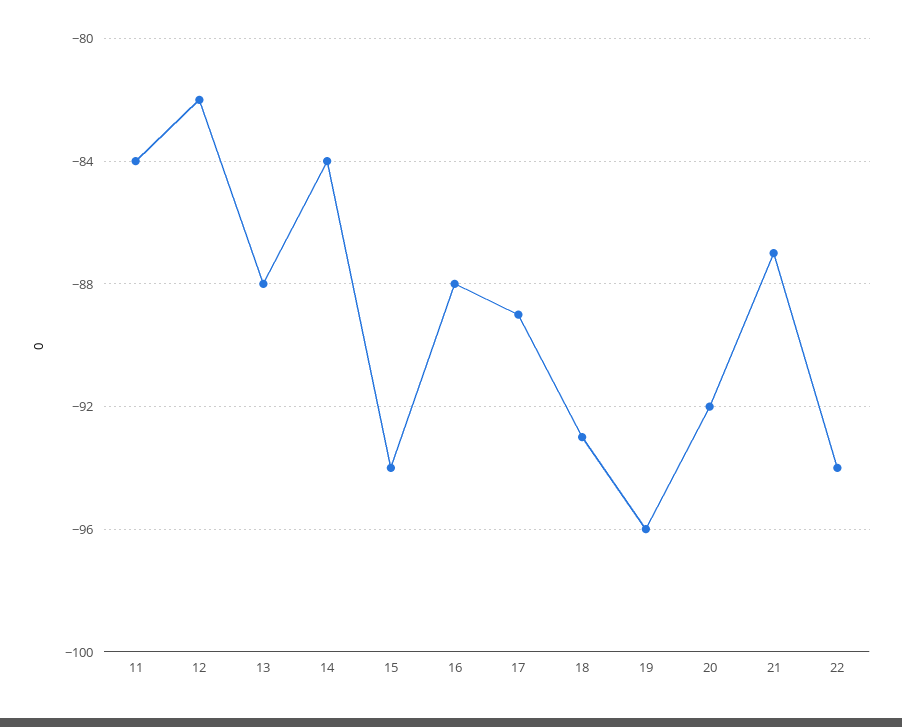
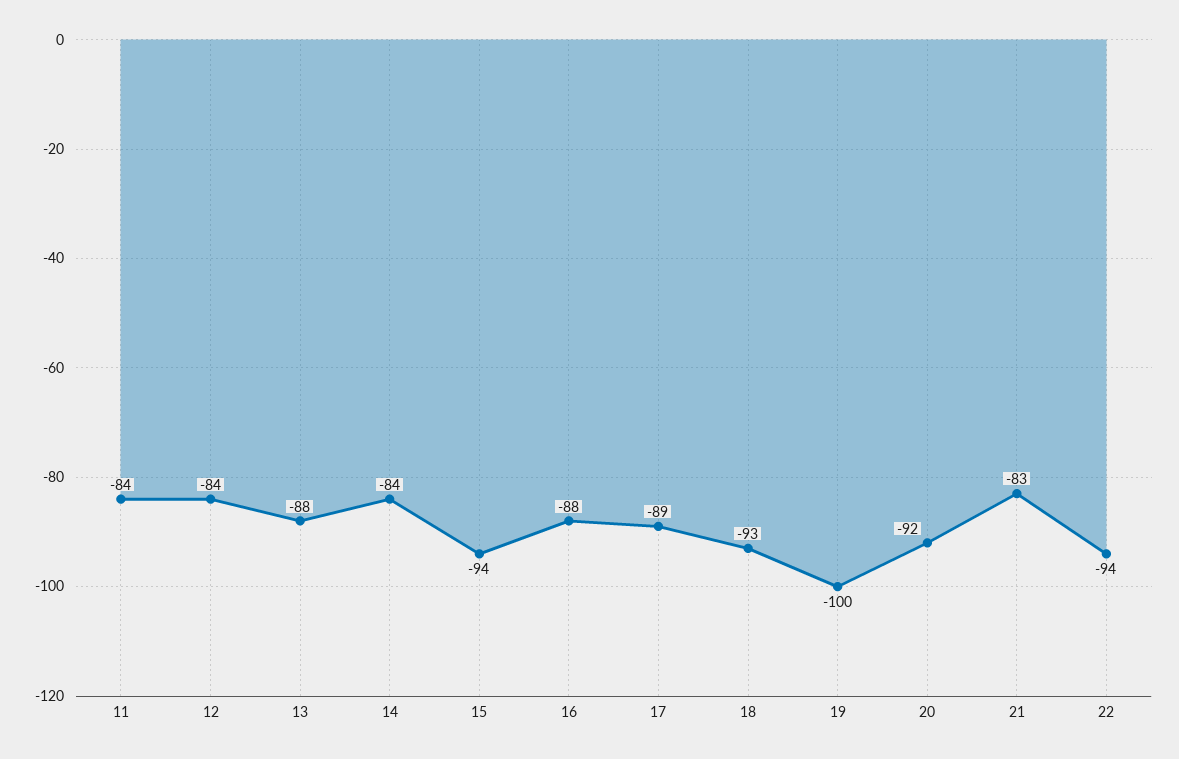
  {
    "11": -84,
-   "12": -82,
+   "12": -84,
    "13": -88,
    "14": -84,
    "15": -94,
    "16": -88,
    "17": -89,
    "18": -93,
-   "19": -96,
+   "19": -100,
    "20": -92,
-   "21": -87,
+   "21": -83,
    "22": -94
  }

